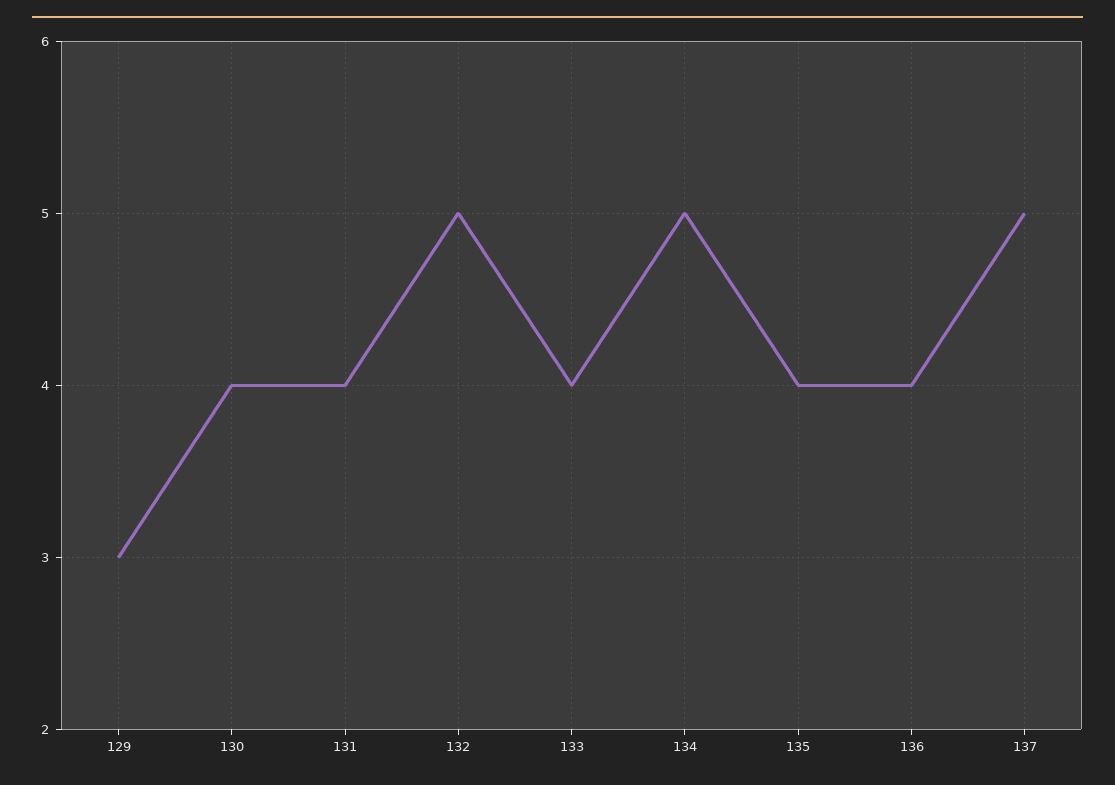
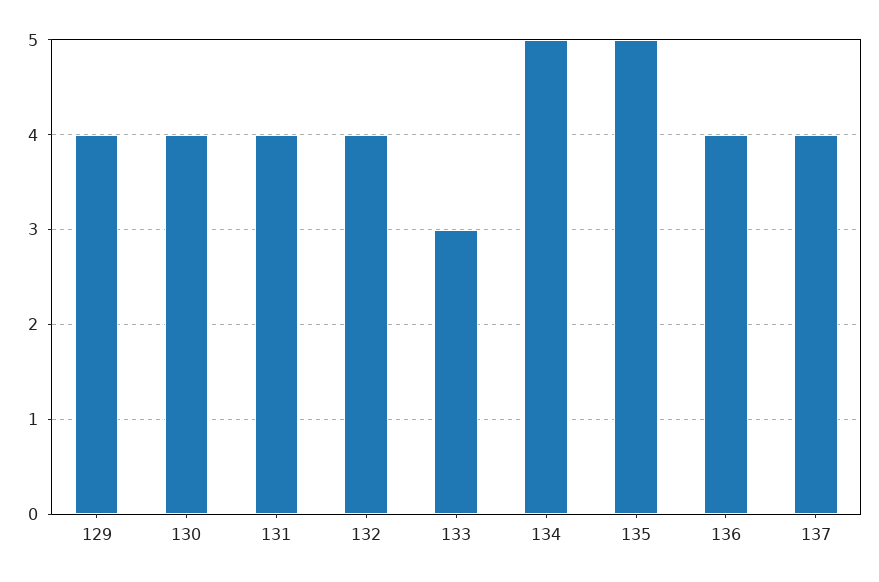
  {
-   "129": 3,
+   "129": 4,
    "130": 4,
    "131": 4,
-   "132": 5,
+   "132": 4,
-   "133": 4,
+   "133": 3,
    "134": 5,
-   "135": 4,
+   "135": 5,
    "136": 4,
-   "137": 5
+   "137": 4
  }

